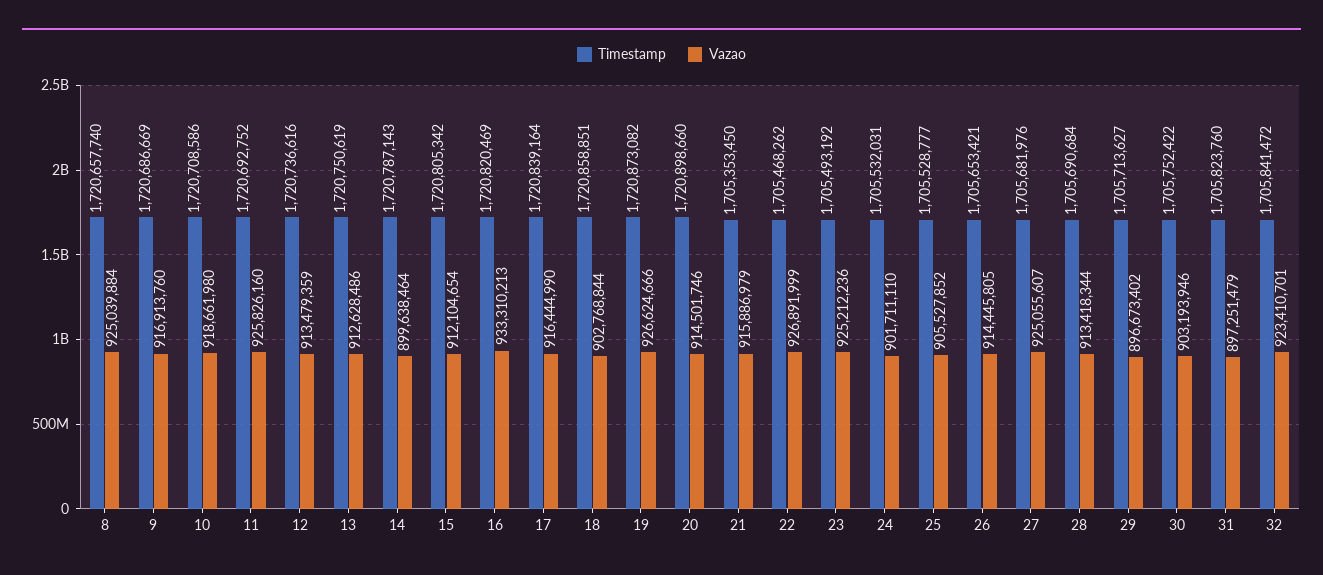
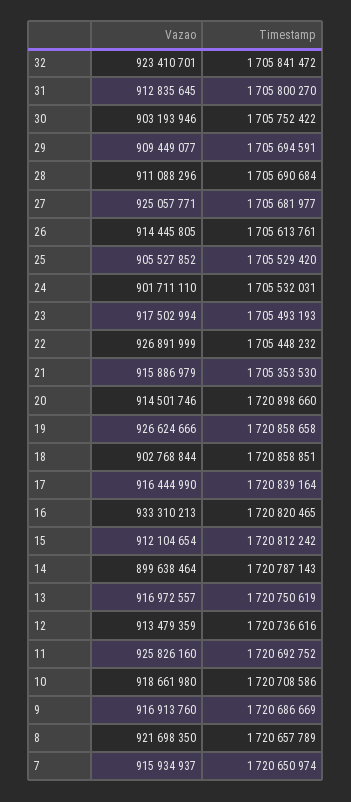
  {
    "Timestamp": {
-     "8": 1720657740,
+     "8": 1720657789,
      "9": 1720686669,
      "10": 1720708586,
      "11": 1720692752,
      "12": 1720736616,
      "13": 1720750619,
      "14": 1720787143,
-     "15": 1720805342,
+     "15": 1720812242,
-     "16": 1720820469,
+     "16": 1720820465,
      "17": 1720839164,
      "18": 1720858851,
-     "19": 1720873082,
+     "19": 1720858658,
      "20": 1720898660,
-     "21": 1705353450,
+     "21": 1705353530,
-     "22": 1705468262,
+     "22": 1705448232,
-     "23": 1705493192,
+     "23": 1705493193,
      "24": 1705532031,
-     "25": 1705528777,
+     "25": 1705529420,
-     "26": 1705653421,
+     "26": 1705613761,
-     "27": 1705681976,
+     "27": 1705681977,
      "28": 1705690684,
-     "29": 1705713627,
+     "29": 1705694591,
      "30": 1705752422,
-     "31": 1705823760,
+     "31": 1705800270,
-     "32": 1705841472
+     "32": 1705841472,
+     "7": 1720650974
    },
    "Vazao": {
-     "8": 925039884,
+     "8": 921698350,
      "9": 916913760,
      "10": 918661980,
      "11": 925826160,
      "12": 913479359,
-     "13": 912628486,
+     "13": 916972557,
      "14": 899638464,
      "15": 912104654,
      "16": 933310213,
      "17": 916444990,
      "18": 902768844,
      "19": 926624666,
      "20": 914501746,
      "21": 915886979,
      "22": 926891999,
-     "23": 925212236,
+     "23": 917502994,
      "24": 901711110,
      "25": 905527852,
      "26": 914445805,
-     "27": 925055607,
+     "27": 925057771,
-     "28": 913418344,
+     "28": 911088296,
-     "29": 896673402,
+     "29": 909449077,
      "30": 903193946,
-     "31": 897251479,
+     "31": 912835645,
-     "32": 923410701
+     "32": 923410701,
+     "7": 915934937
    }
  }

